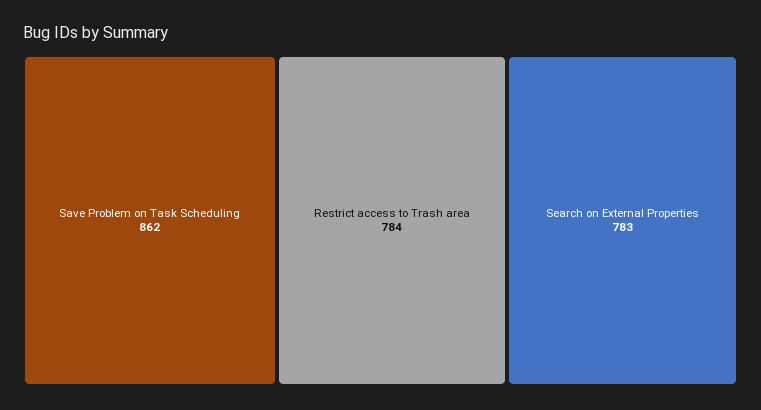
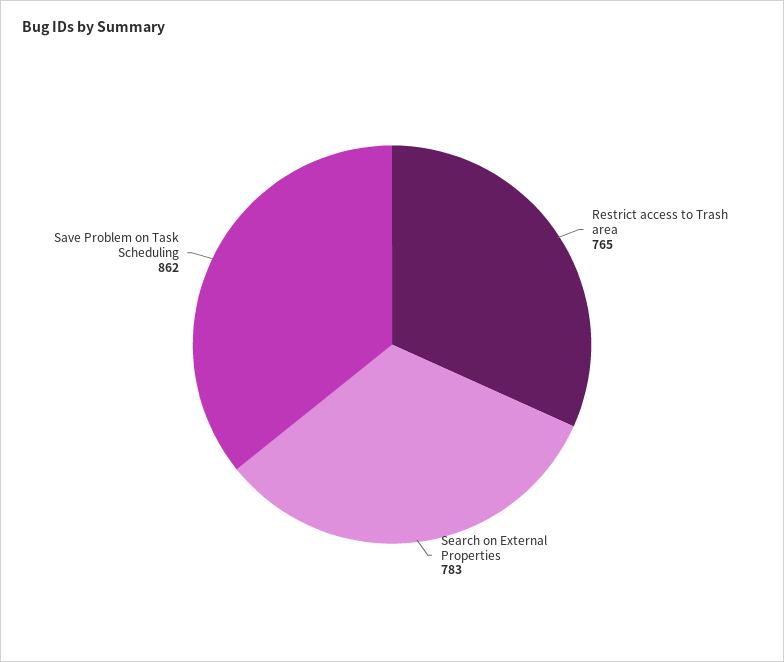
  {
    "Save Problem on Task Scheduling": 862,
-   "Restrict access to Trash area": 784,
+   "Restrict access to Trash area": 765,
    "Search on External Properties": 783
  }

